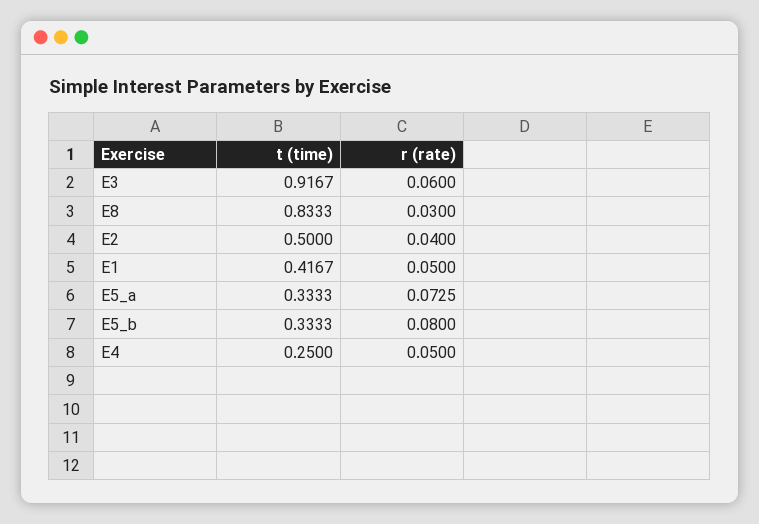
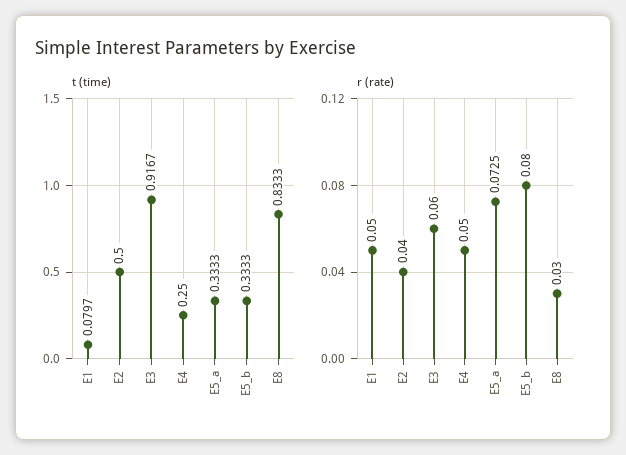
  {
    "t (time)": {
      "E3": 0.9167,
      "E8": 0.8333,
      "E2": 0.5,
-     "E1": 0.4167,
+     "E1": 0.0797,
      "E5_a": 0.3333,
      "E5_b": 0.3333,
      "E4": 0.25
    },
    "r (rate)": {
      "E3": 0.06,
      "E8": 0.03,
      "E2": 0.04,
      "E1": 0.05,
      "E5_a": 0.0725,
      "E5_b": 0.08,
      "E4": 0.05
    }
  }

